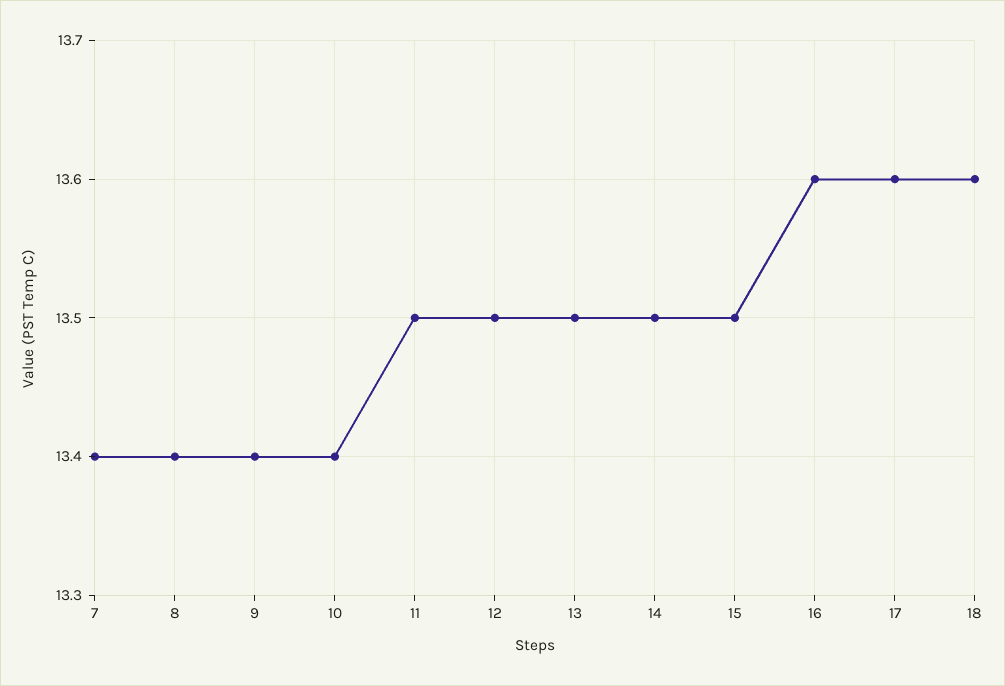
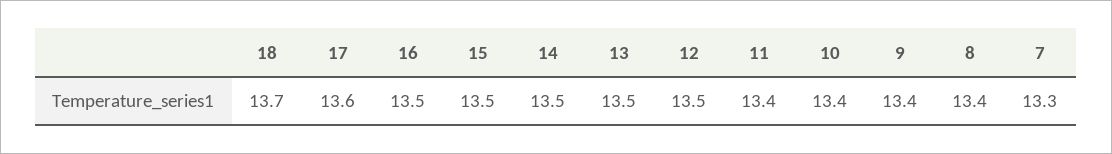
  {
-   "7": 13.4,
+   "7": 13.3,
    "8": 13.4,
    "9": 13.4,
    "10": 13.4,
-   "11": 13.5,
+   "11": 13.4,
    "12": 13.5,
    "13": 13.5,
    "14": 13.5,
    "15": 13.5,
-   "16": 13.6,
+   "16": 13.5,
    "17": 13.6,
-   "18": 13.6
+   "18": 13.7
  }

